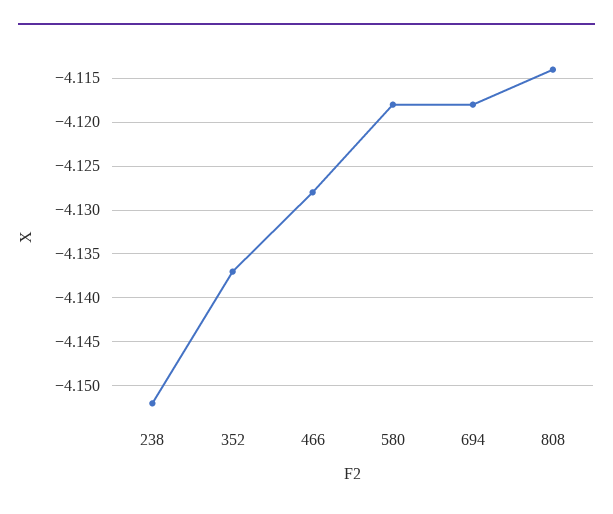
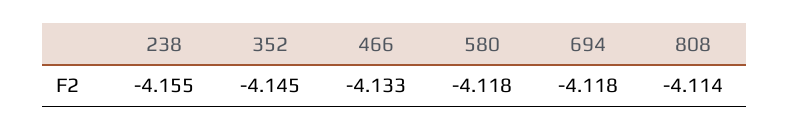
  {
-   "238": -4.152,
+   "238": -4.155,
-   "352": -4.137,
+   "352": -4.145,
-   "466": -4.128,
+   "466": -4.133,
    "580": -4.118,
    "694": -4.118,
    "808": -4.114
  }

